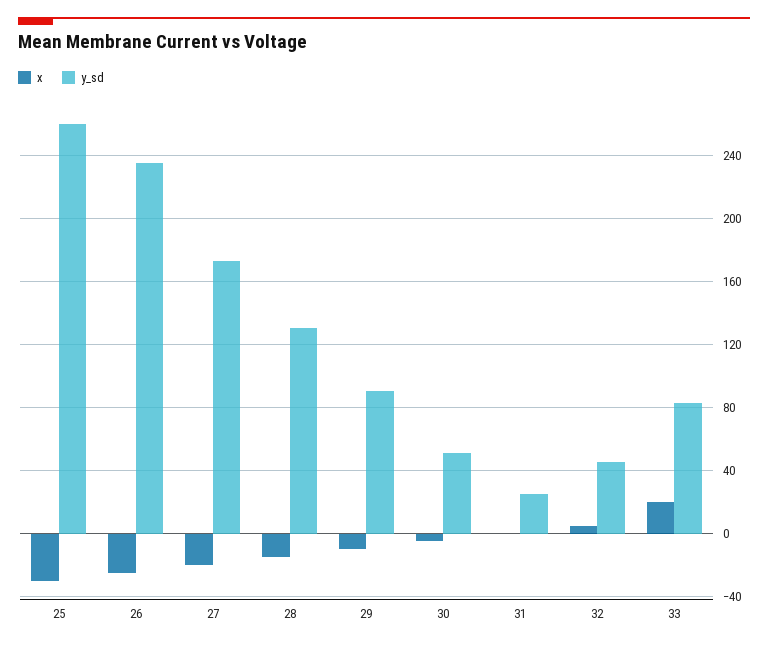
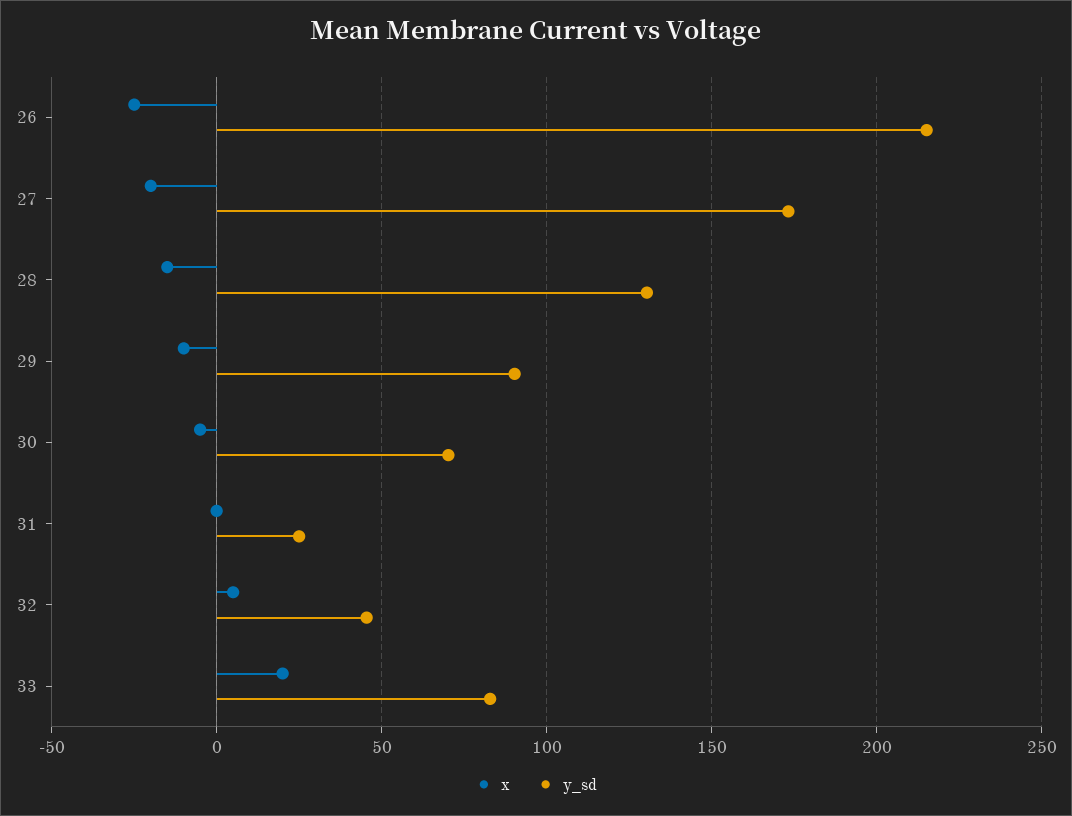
  {
    "x": {
-     "25": -30,
      "26": -25,
      "27": -20,
      "28": -15,
      "29": -10,
      "30": -5,
      "31": 0,
      "32": 5,
      "33": 20
    },
    "y_sd": {
-     "25": 260,
-     "26": 235,
+     "26": 215,
      "27": 175,
      "28": 130,
      "29": 90,
-     "30": 50,
+     "30": 70,
      "31": 25,
      "32": 45,
      "33": 85
    }
  }

